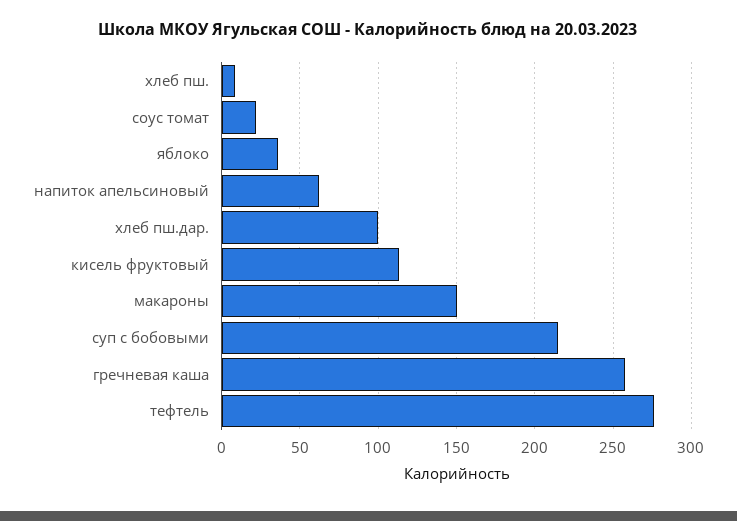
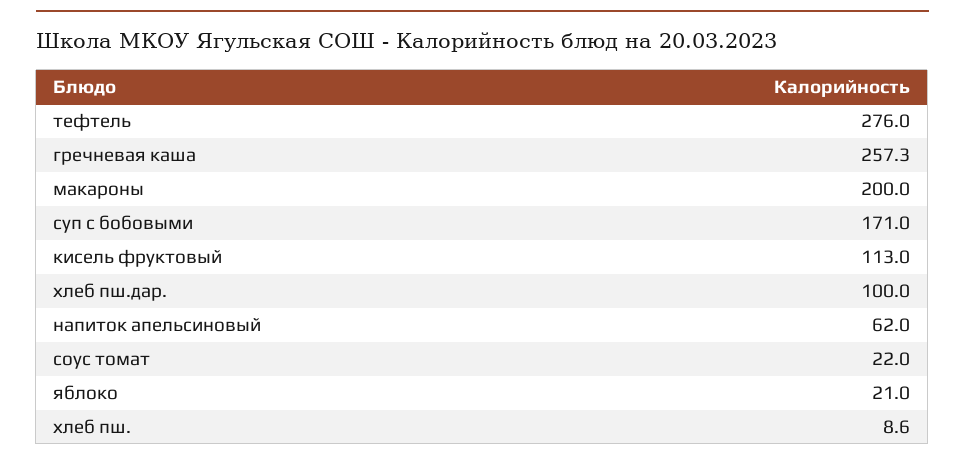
  {
    "хлеб пш.": 8.6,
    "соус томат": 22,
-   "яблоко": 35,
+   "яблоко": 21,
    "напиток апельсиновый": 62,
    "хлеб пш.дар.": 100,
    "кисель фруктовый": 113,
-   "макароны": 150,
+   "макароны": 200,
-   "суп с бобовыми": 215,
+   "суп с бобовыми": 171,
    "гречневая каша": 257.3,
    "тефтель": 276
  }

